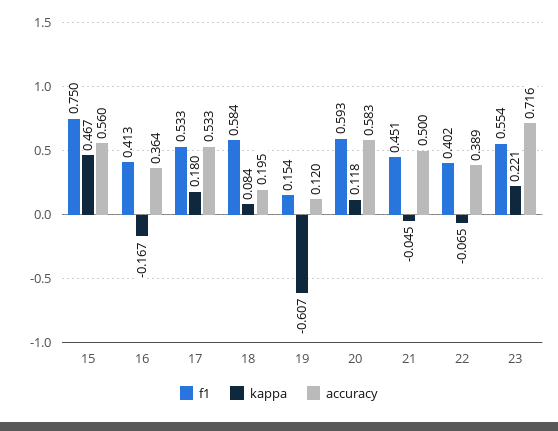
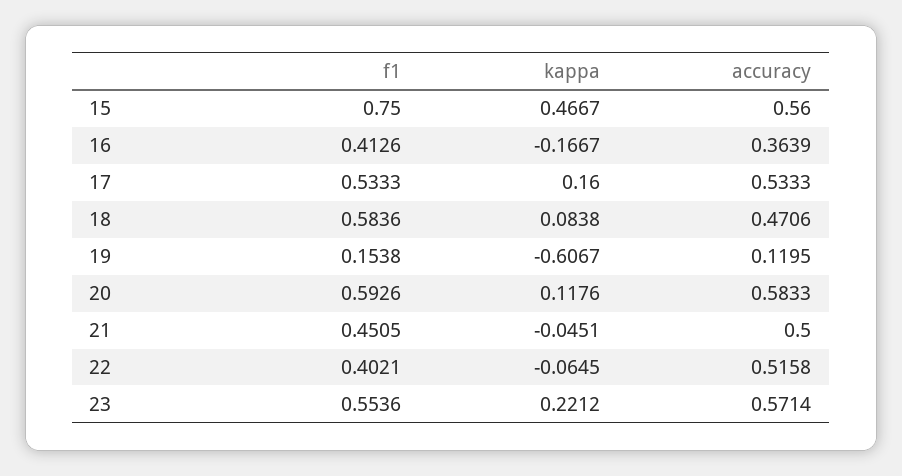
  {
    "f1": {
      "15": 0.75,
      "16": 0.4126,
      "17": 0.5333,
      "18": 0.5836,
      "19": 0.1538,
      "20": 0.5926,
      "21": 0.4505,
      "22": 0.4021,
      "23": 0.5536
    },
    "kappa": {
      "15": 0.4667,
      "16": -0.1667,
-     "17": 0.18,
+     "17": 0.16,
      "18": 0.0838,
      "19": -0.6067,
      "20": 0.1176,
      "21": -0.0451,
      "22": -0.0645,
      "23": 0.2212
    },
    "accuracy": {
      "15": 0.56,
      "16": 0.3639,
      "17": 0.5333,
-     "18": 0.195,
+     "18": 0.4706,
      "19": 0.1195,
      "20": 0.5833,
      "21": 0.5,
-     "22": 0.389,
+     "22": 0.5158,
-     "23": 0.716
+     "23": 0.5714
    }
  }

